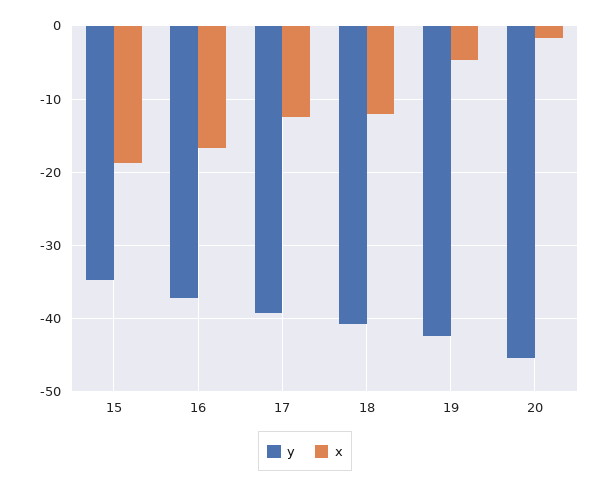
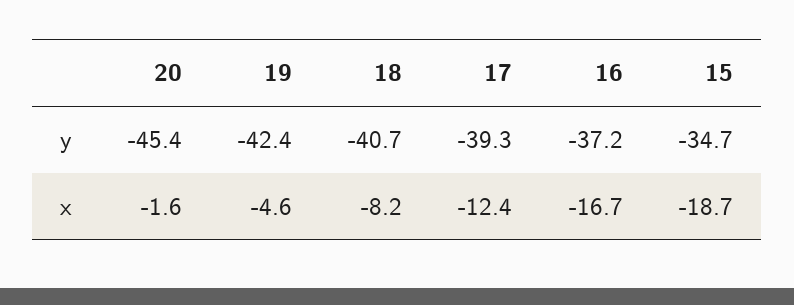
  {
    "y": {
      "15": -34.7,
      "16": -37.2,
      "17": -39.3,
      "18": -40.7,
      "19": -42.4,
      "20": -45.4
    },
    "x": {
      "15": -18.7,
      "16": -16.7,
      "17": -12.4,
-     "18": -12,
+     "18": -8.2,
      "19": -4.6,
      "20": -1.6
    }
  }

